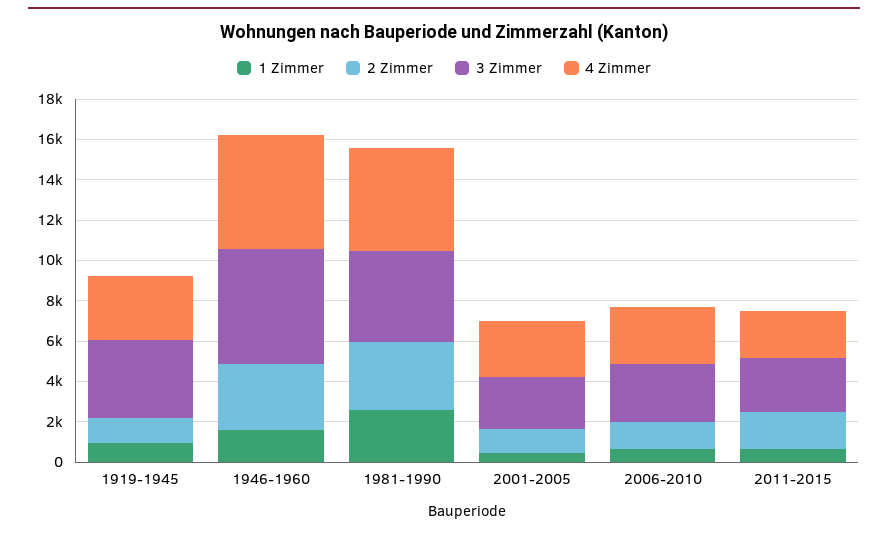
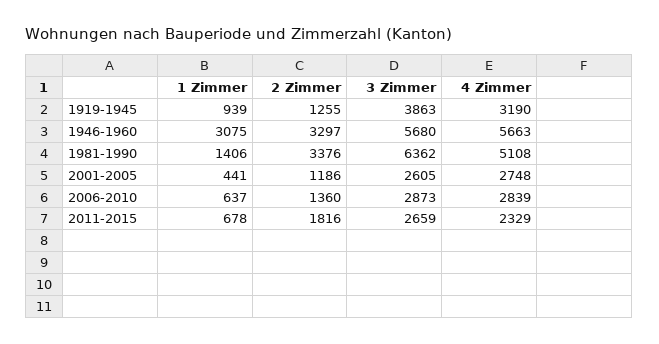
  {
    "1 Zimmer": {
      "1919-1945": 939,
-     "1946-1960": 1500,
+     "1946-1960": 3075,
-     "1981-1990": 2500,
+     "1981-1990": 1406,
      "2001-2005": 441,
      "2006-2010": 637,
      "2011-2015": 678
    },
    "2 Zimmer": {
      "1919-1945": 1255,
      "1946-1960": 3297,
      "1981-1990": 3376,
      "2001-2005": 1186,
      "2006-2010": 1360,
      "2011-2015": 1816
    },
    "3 Zimmer": {
      "1919-1945": 3863,
      "1946-1960": 5680,
-     "1981-1990": 4500,
+     "1981-1990": 6362,
      "2001-2005": 2605,
      "2006-2010": 2873,
      "2011-2015": 2659
    },
    "4 Zimmer": {
      "1919-1945": 3190,
      "1946-1960": 5663,
      "1981-1990": 5108,
      "2001-2005": 2748,
      "2006-2010": 2839,
      "2011-2015": 2329
    }
  }

